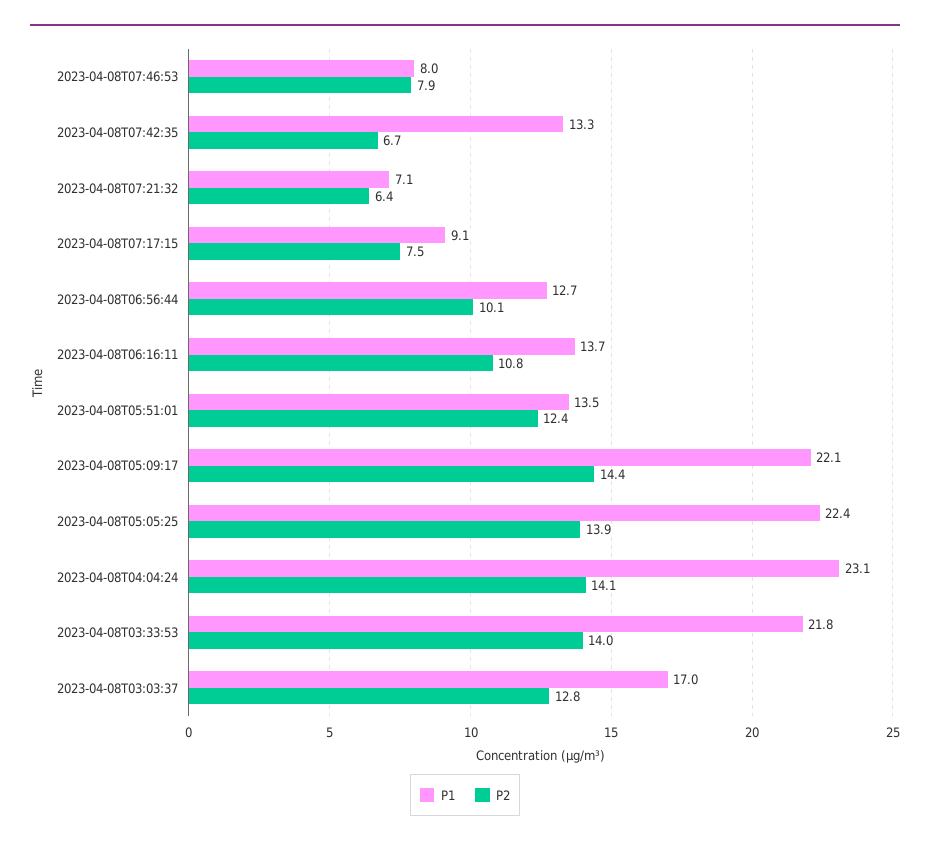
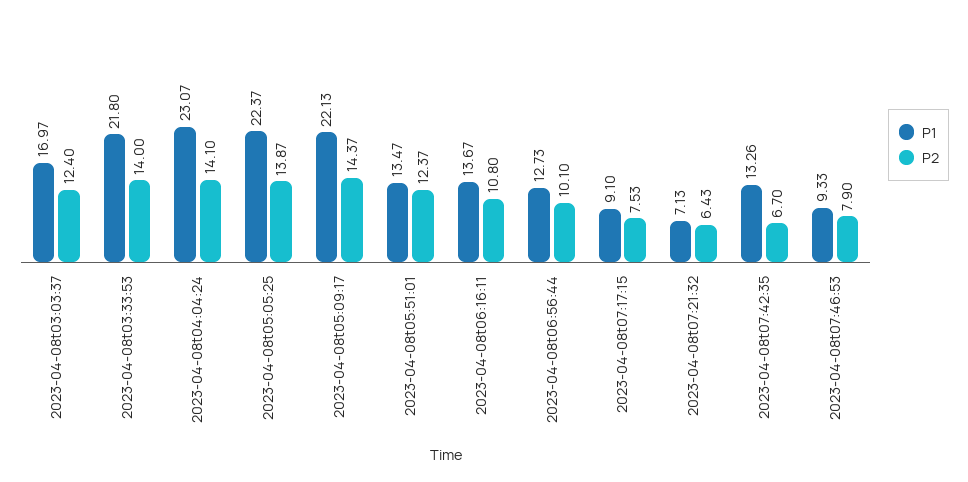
  {
    "P1": {
-     "2023-04-08T07:46:53": 8,
+     "2023-04-08T07:46:53": 9.33,
      "2023-04-08T07:42:35": 13.26,
      "2023-04-08T07:21:32": 7.13,
      "2023-04-08T07:17:15": 9.1,
      "2023-04-08T06:56:44": 12.73,
      "2023-04-08T06:16:11": 13.67,
      "2023-04-08T05:51:01": 13.47,
      "2023-04-08T05:09:17": 22.13,
      "2023-04-08T05:05:25": 22.37,
      "2023-04-08T04:04:24": 23.07,
      "2023-04-08T03:33:53": 21.8,
      "2023-04-08T03:03:37": 16.97
    },
    "P2": {
      "2023-04-08T07:46:53": 7.9,
      "2023-04-08T07:42:35": 6.7,
      "2023-04-08T07:21:32": 6.43,
      "2023-04-08T07:17:15": 7.53,
      "2023-04-08T06:56:44": 10.1,
      "2023-04-08T06:16:11": 10.8,
      "2023-04-08T05:51:01": 12.37,
      "2023-04-08T05:09:17": 14.37,
      "2023-04-08T05:05:25": 13.87,
      "2023-04-08T04:04:24": 14.1,
      "2023-04-08T03:33:53": 14,
-     "2023-04-08T03:03:37": 12.8
+     "2023-04-08T03:03:37": 12.4
    }
  }

